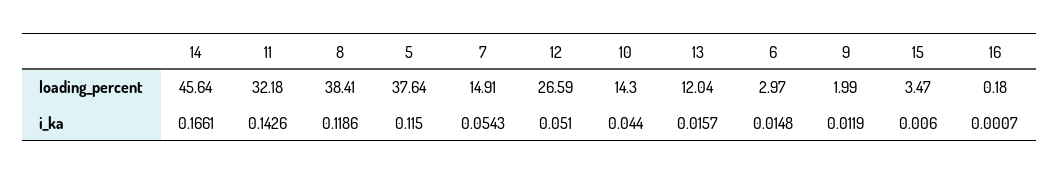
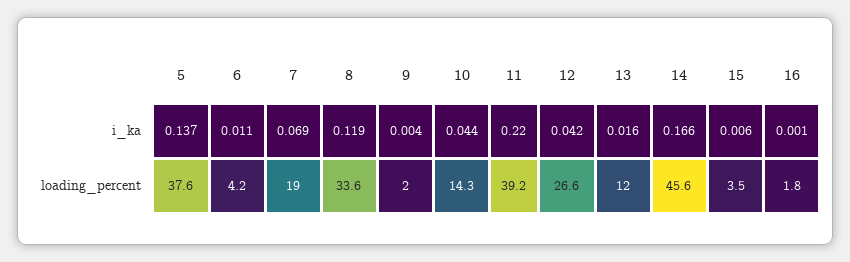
  {
    "14": {
      "loading_percent": 45.64,
      "i_ka": 0.1661
    },
    "11": {
-     "loading_percent": 32.18,
+     "loading_percent": 39.2,
-     "i_ka": 0.1426
+     "i_ka": 0.22
    },
    "8": {
-     "loading_percent": 38.41,
+     "loading_percent": 33.6,
      "i_ka": 0.1186
    },
    "5": {
      "loading_percent": 37.64,
-     "i_ka": 0.115
+     "i_ka": 0.137
    },
    "7": {
-     "loading_percent": 14.91,
+     "loading_percent": 19,
-     "i_ka": 0.0543
+     "i_ka": 0.069
    },
    "12": {
      "loading_percent": 26.59,
-     "i_ka": 0.051
+     "i_ka": 0.042
    },
    "10": {
      "loading_percent": 14.3,
      "i_ka": 0.044
    },
    "13": {
      "loading_percent": 12.04,
      "i_ka": 0.0157
    },
    "6": {
-     "loading_percent": 2.97,
+     "loading_percent": 4.2,
-     "i_ka": 0.0148
+     "i_ka": 0.011
    },
    "9": {
      "loading_percent": 1.99,
-     "i_ka": 0.0119
+     "i_ka": 0.004
    },
    "15": {
      "loading_percent": 3.47,
      "i_ka": 0.006
    },
    "16": {
-     "loading_percent": 0.18,
+     "loading_percent": 1.8,
      "i_ka": 0.0007
    }
  }

